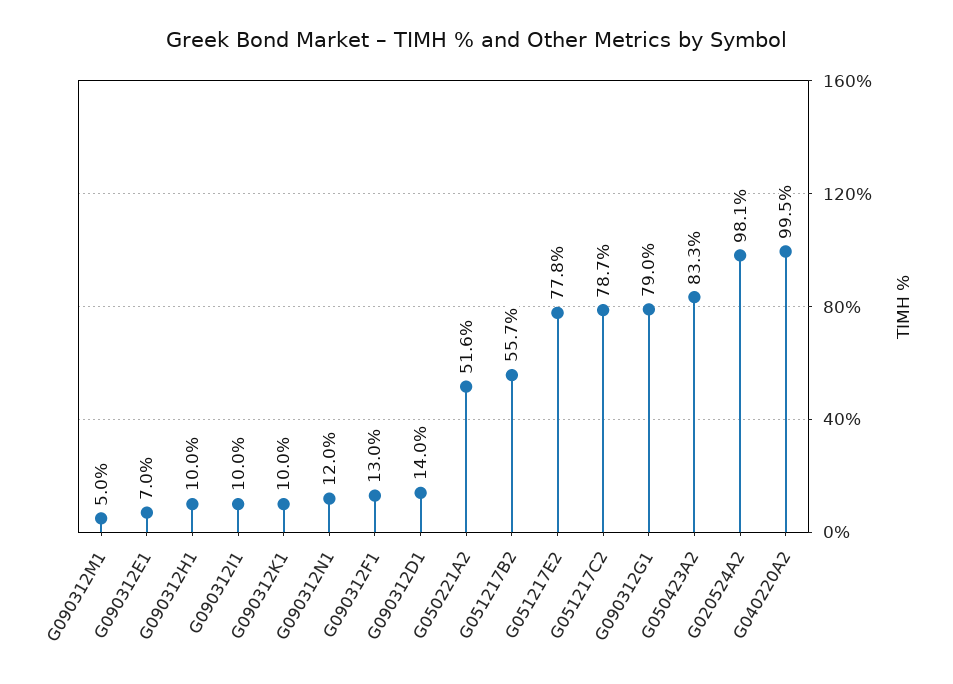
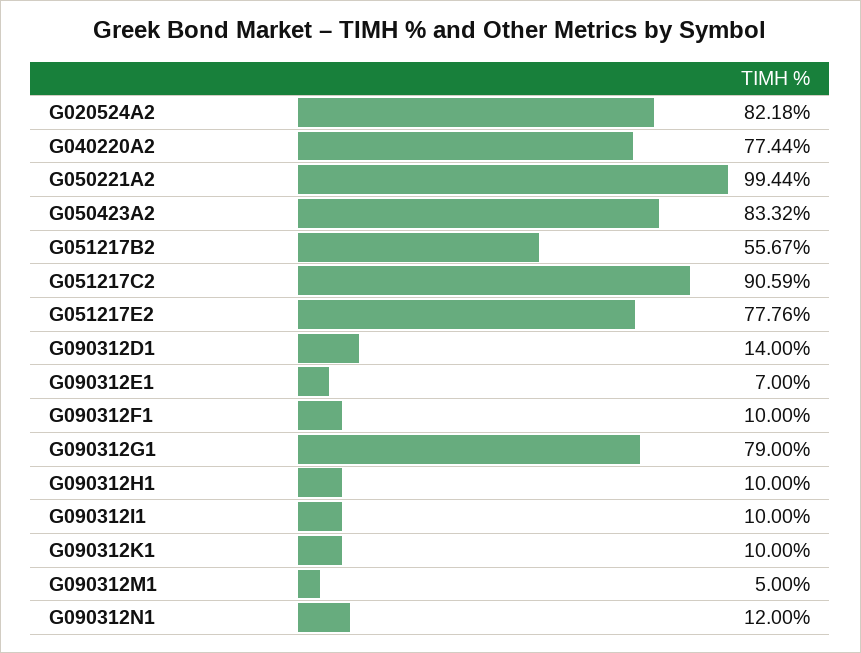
  {
    "G090312M1": 5,
    "G090312E1": 7,
    "G090312H1": 10,
    "G090312I1": 10,
    "G090312K1": 10,
    "G090312N1": 12,
-   "G090312F1": 13,
+   "G090312F1": 10,
    "G090312D1": 14,
-   "G050221A2": 51.6,
+   "G050221A2": 99.44,
    "G051217B2": 55.67,
    "G051217E2": 77.76,
-   "G051217C2": 78.7,
+   "G051217C2": 90.59,
    "G090312G1": 79,
    "G050423A2": 83.32,
-   "G020524A2": 98.1,
+   "G020524A2": 82.18,
-   "G040220A2": 99.5
+   "G040220A2": 77.44
  }

